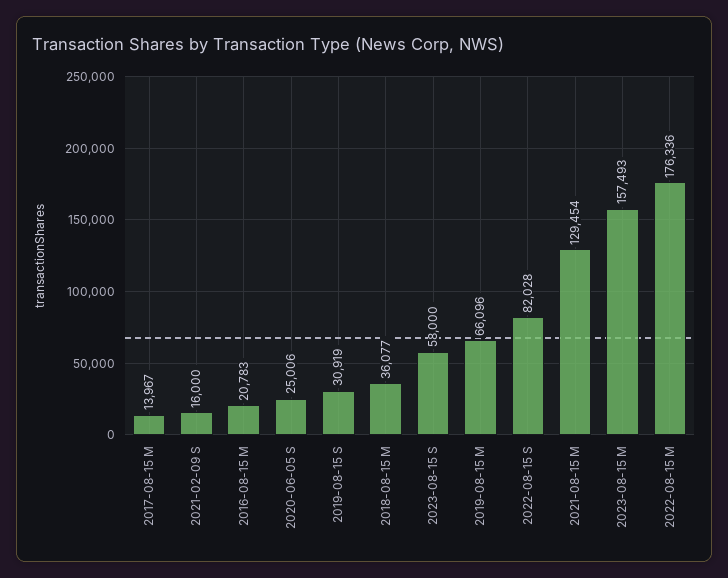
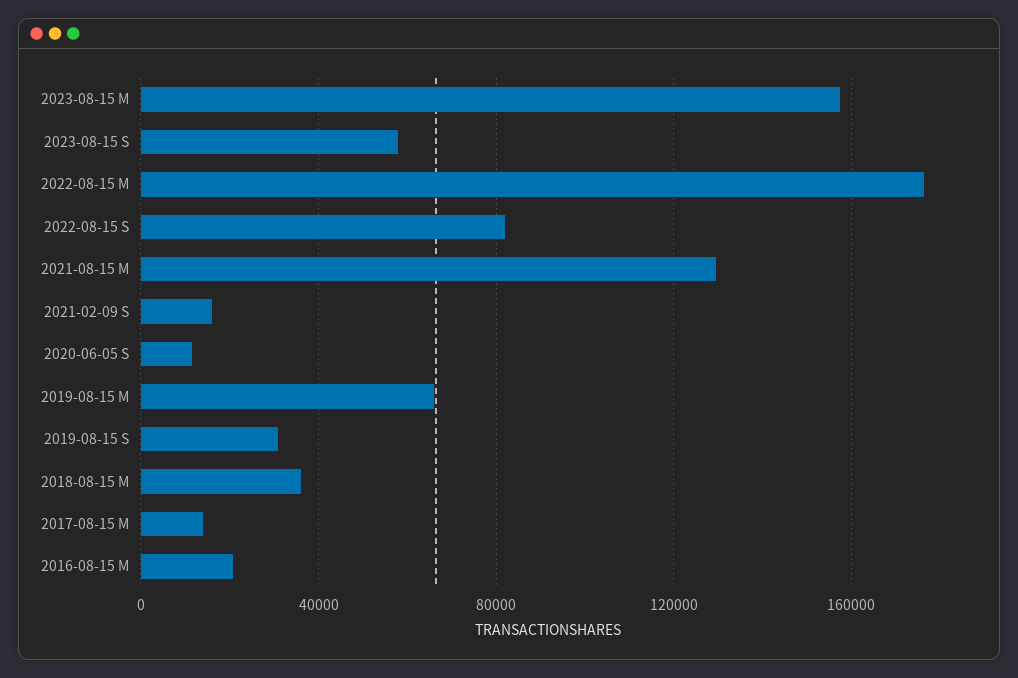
  {
    "2017-08-15 M": 13967,
    "2021-02-09 S": 16000,
    "2016-08-15 M": 20783,
-   "2020-06-05 S": 25006,
+   "2020-06-05 S": 10000,
    "2019-08-15 S": 30919,
    "2018-08-15 M": 36077,
    "2023-08-15 S": 58000,
    "2019-08-15 M": 66096,
    "2022-08-15 S": 82028,
    "2021-08-15 M": 129454,
    "2023-08-15 M": 157493,
    "2022-08-15 M": 176336
  }

